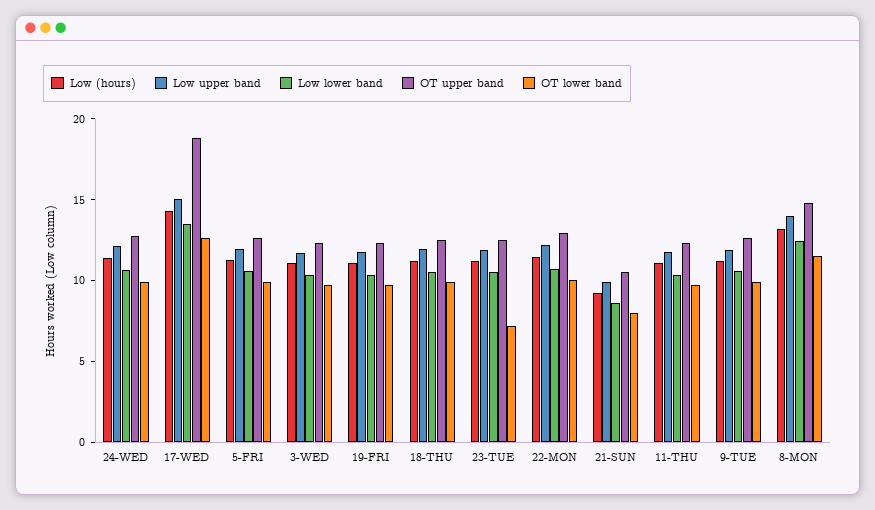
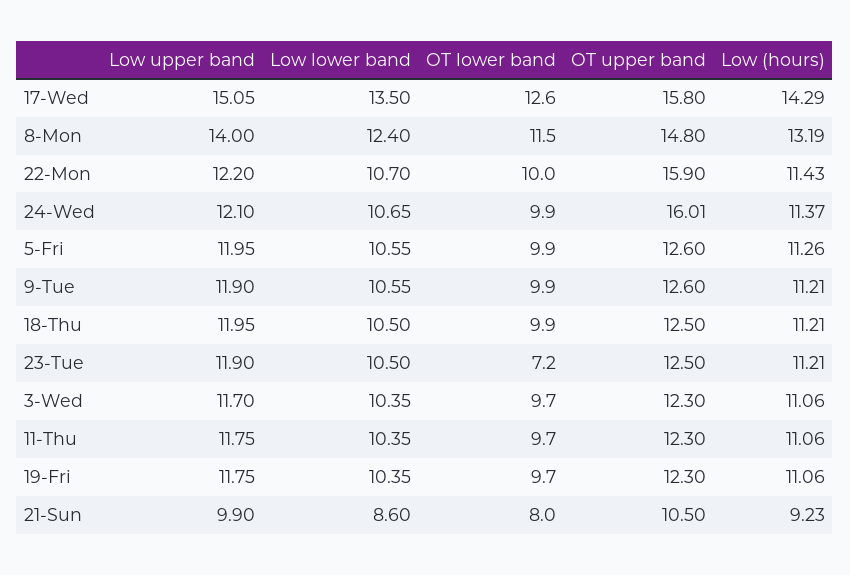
  {
    "Low (hours)": {
      "24-WED": 11.37,
      "17-WED": 14.29,
      "5-FRI": 11.26,
      "3-WED": 11.06,
      "19-FRI": 11.06,
      "18-THU": 11.21,
      "23-TUE": 11.21,
      "22-MON": 11.43,
      "21-SUN": 9.23,
      "11-THU": 11.06,
      "9-TUE": 11.21,
      "8-MON": 13.19
    },
    "Low upper band": {
      "24-WED": 12.1,
      "17-WED": 15.05,
      "5-FRI": 11.95,
      "3-WED": 11.7,
      "19-FRI": 11.75,
      "18-THU": 11.95,
      "23-TUE": 11.9,
      "22-MON": 12.2,
      "21-SUN": 9.9,
      "11-THU": 11.75,
      "9-TUE": 11.9,
      "8-MON": 14
    },
    "Low lower band": {
      "24-WED": 10.65,
      "17-WED": 13.5,
      "5-FRI": 10.55,
      "3-WED": 10.35,
      "19-FRI": 10.35,
      "18-THU": 10.5,
      "23-TUE": 10.5,
      "22-MON": 10.7,
      "21-SUN": 8.6,
      "11-THU": 10.35,
      "9-TUE": 10.55,
      "8-MON": 12.4
    },
    "OT upper band": {
-     "24-WED": 13,
+     "24-WED": 16.01,
-     "17-WED": 19,
+     "17-WED": 15.8,
      "5-FRI": 12.6,
      "3-WED": 12.3,
      "19-FRI": 12.3,
      "18-THU": 12.5,
      "23-TUE": 12.5,
-     "22-MON": 13,
+     "22-MON": 15.9,
      "21-SUN": 10.5,
      "11-THU": 12.3,
      "9-TUE": 12.6,
      "8-MON": 14.8
    },
    "OT lower band": {
      "24-WED": 9.9,
      "17-WED": 12.6,
      "5-FRI": 9.9,
      "3-WED": 9.7,
      "19-FRI": 9.7,
      "18-THU": 9.9,
      "23-TUE": 7.2,
      "22-MON": 10,
      "21-SUN": 8,
      "11-THU": 9.7,
      "9-TUE": 9.9,
      "8-MON": 11.5
    }
  }

